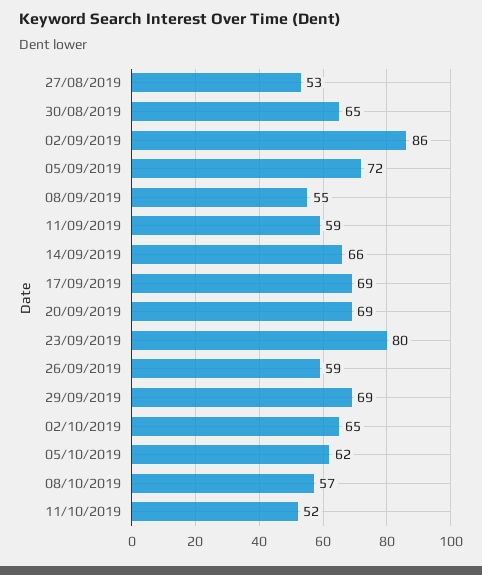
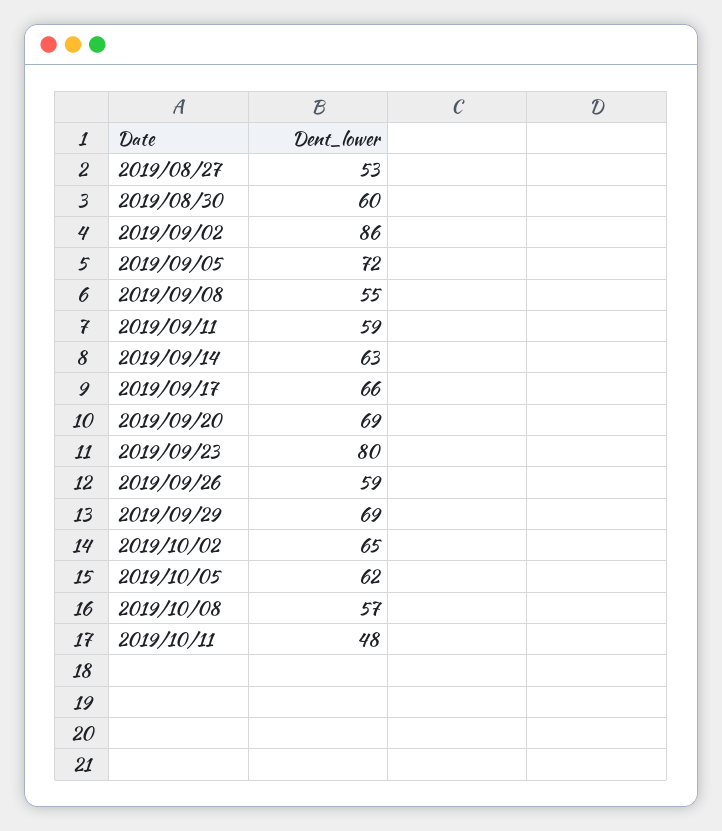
  {
    "27/08/2019": 53,
-   "30/08/2019": 65,
+   "30/08/2019": 60,
    "02/09/2019": 86,
    "05/09/2019": 72,
    "08/09/2019": 55,
    "11/09/2019": 59,
-   "14/09/2019": 66,
+   "14/09/2019": 63,
-   "17/09/2019": 69,
+   "17/09/2019": 66,
    "20/09/2019": 69,
    "23/09/2019": 80,
    "26/09/2019": 59,
    "29/09/2019": 69,
    "02/10/2019": 65,
    "05/10/2019": 62,
    "08/10/2019": 57,
-   "11/10/2019": 52
+   "11/10/2019": 48
  }

